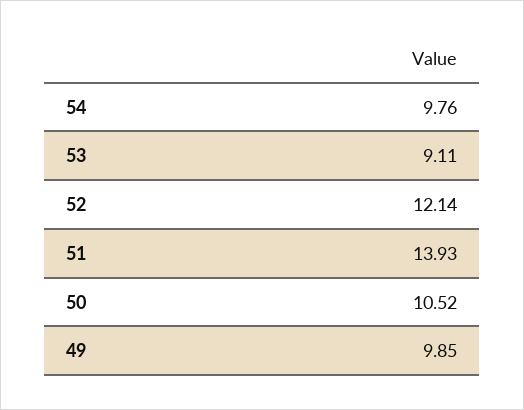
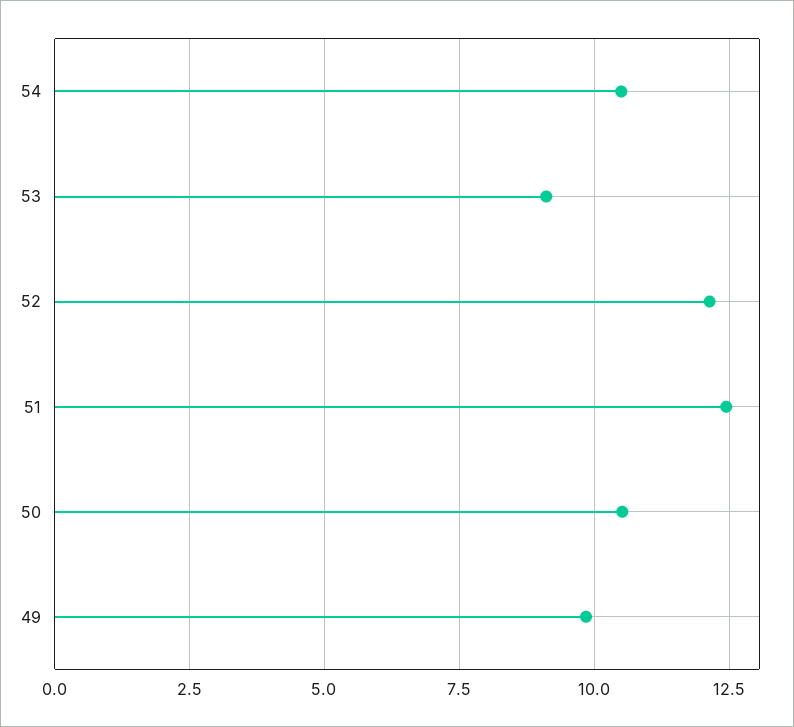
  {
-   "54": 9.76,
+   "54": 10.5,
    "53": 9.11,
    "52": 12.14,
-   "51": 13.93,
+   "51": 12.5,
    "50": 10.52,
    "49": 9.85
  }

